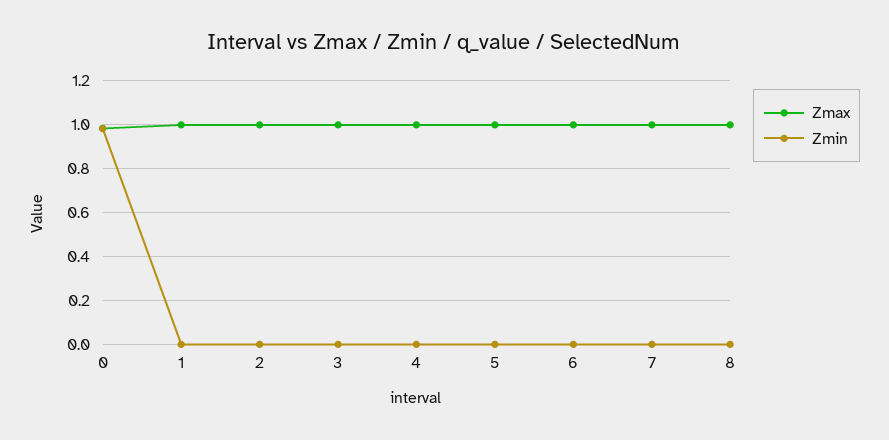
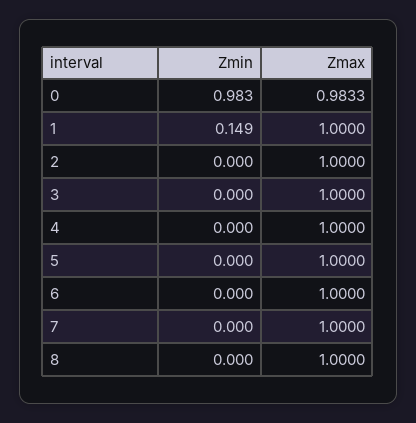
  {
    "Zmax": {
      "0": 0.9833,
      "1": 1,
      "2": 1,
      "3": 1,
      "4": 1,
      "5": 1,
      "6": 1,
      "7": 1,
      "8": 1
    },
    "Zmin": {
      "0": 0.983,
-     "1": 0,
+     "1": 0.149,
      "2": 0,
      "3": 0,
      "4": 0,
      "5": 0,
      "6": 0,
      "7": 0,
      "8": 0
    }
  }

